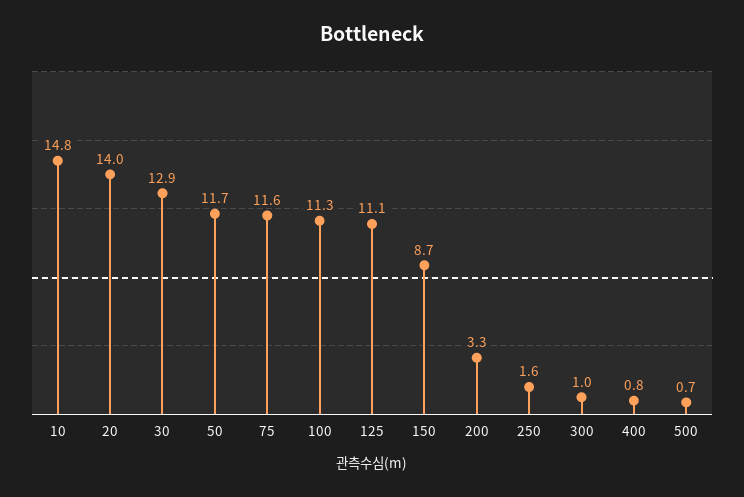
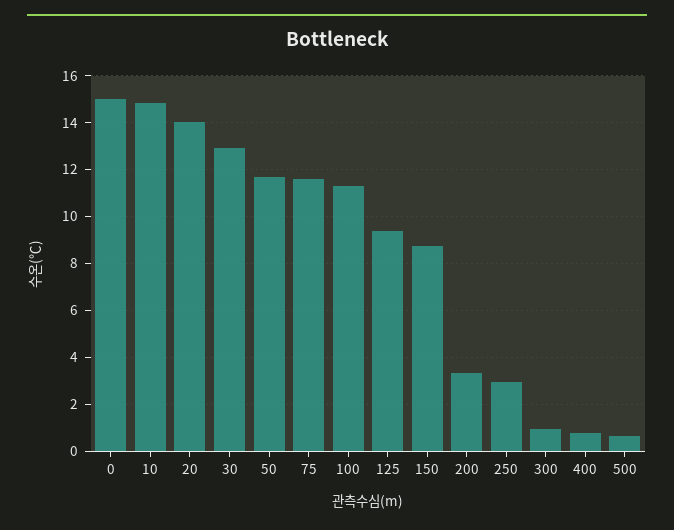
  {
    "10": 14.8,
    "20": 14,
    "30": 12.9,
    "50": 11.7,
    "75": 11.6,
    "100": 11.3,
-   "125": 11.1,
+   "125": 9.5,
    "150": 8.7,
    "200": 3.3,
-   "250": 1.6,
+   "250": 3,
    "300": 1,
    "400": 0.8,
-   "500": 0.7
+   "500": 0.7,
+   "0": 15
  }

